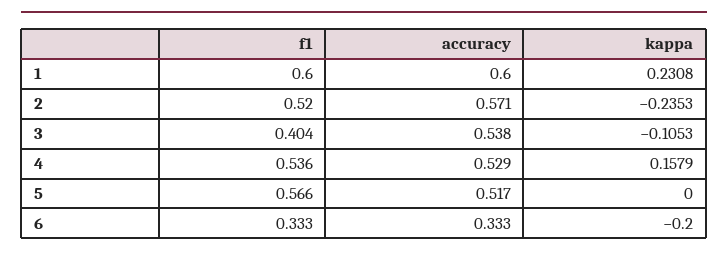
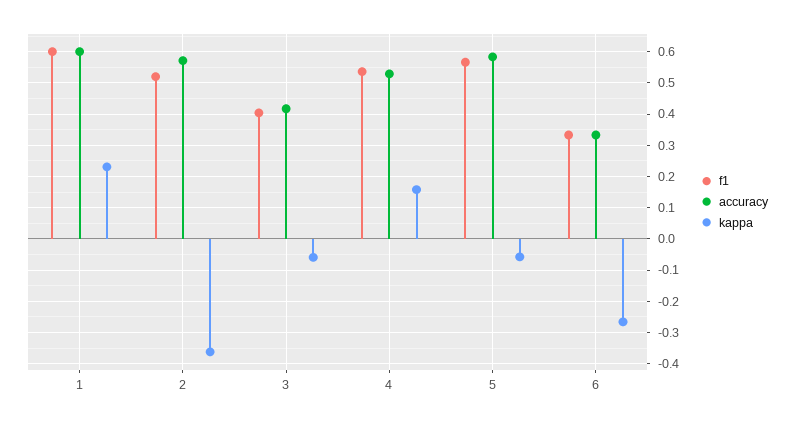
  {
    "f1": {
      "1": 0.6,
      "2": 0.52,
      "3": 0.404,
      "4": 0.536,
      "5": 0.566,
      "6": 0.333
    },
    "accuracy": {
      "1": 0.6,
      "2": 0.571,
-     "3": 0.538,
+     "3": 0.42,
      "4": 0.529,
-     "5": 0.517,
+     "5": 0.58,
      "6": 0.333
    },
    "kappa": {
      "1": 0.2308,
-     "2": -0.2353,
+     "2": -0.36,
-     "3": -0.1053,
+     "3": -0.06,
      "4": 0.1579,
-     "5": 0,
+     "5": -0.06,
-     "6": -0.2
+     "6": -0.26
    }
  }

